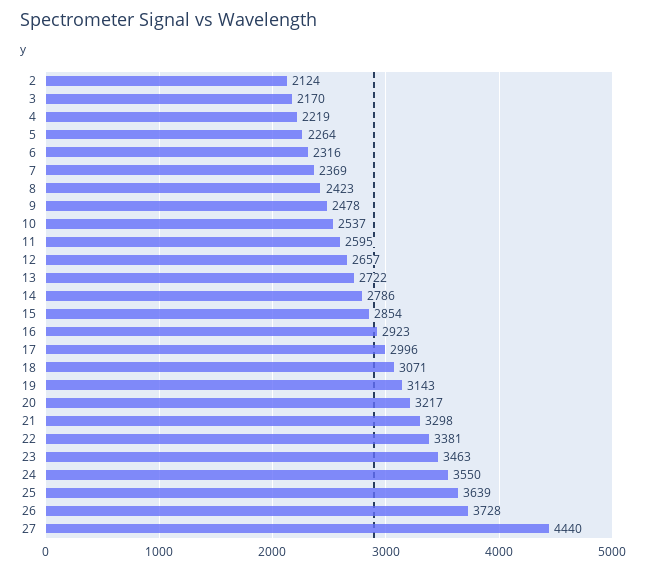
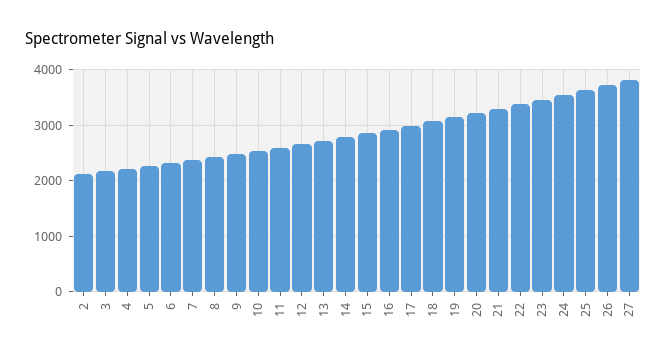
  {
    "2": 2124,
    "3": 2170,
    "4": 2219,
    "5": 2264,
    "6": 2316,
    "7": 2369,
    "8": 2423,
    "9": 2478,
    "10": 2537,
    "11": 2595,
    "12": 2657,
    "13": 2722,
    "14": 2786,
    "15": 2854,
    "16": 2923,
    "17": 2996,
    "18": 3071,
    "19": 3143,
    "20": 3217,
    "21": 3298,
    "22": 3381,
    "23": 3463,
    "24": 3550,
    "25": 3639,
    "26": 3728,
-   "27": 4440
+   "27": 3800
  }

